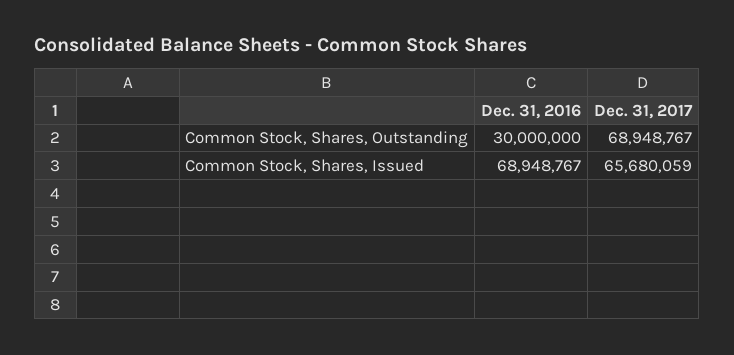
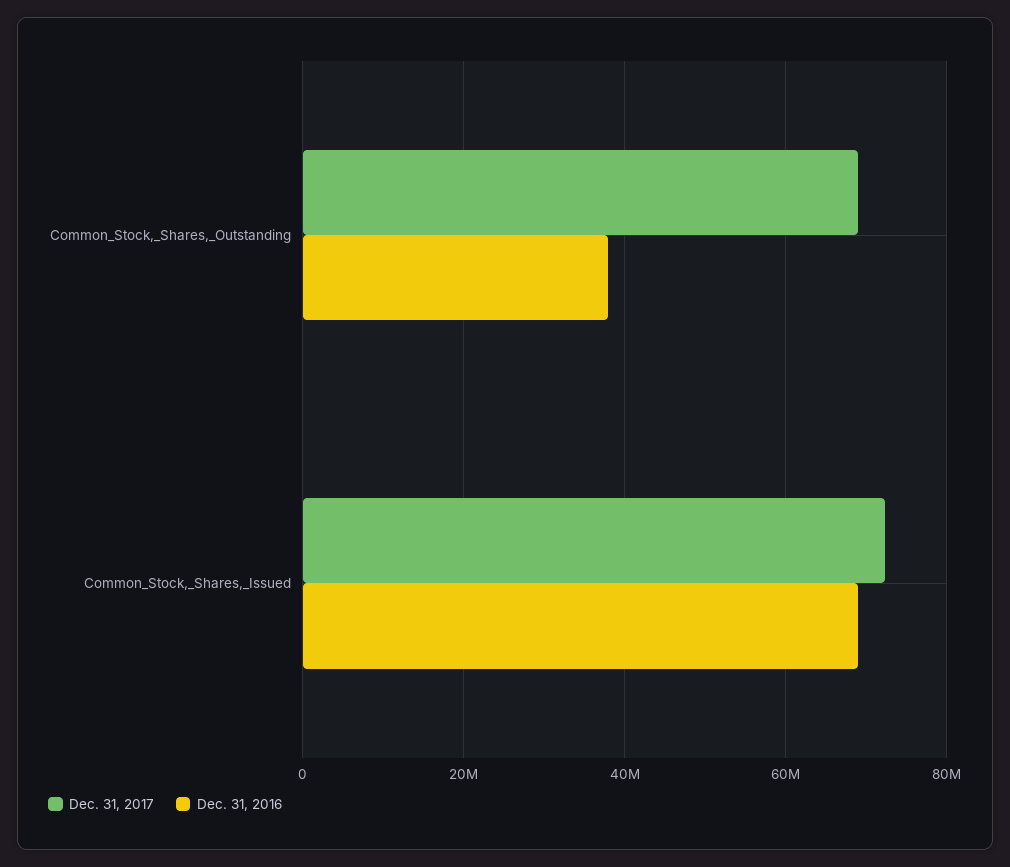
  {
    "Dec. 31, 2016": {
-     "Common Stock, Shares, Outstanding": 30000000,
+     "Common Stock, Shares, Outstanding": 38000000,
      "Common Stock, Shares, Issued": 68948767
    },
    "Dec. 31, 2017": {
      "Common Stock, Shares, Outstanding": 68948767,
-     "Common Stock, Shares, Issued": 65680059
+     "Common Stock, Shares, Issued": 72000000
    }
  }

